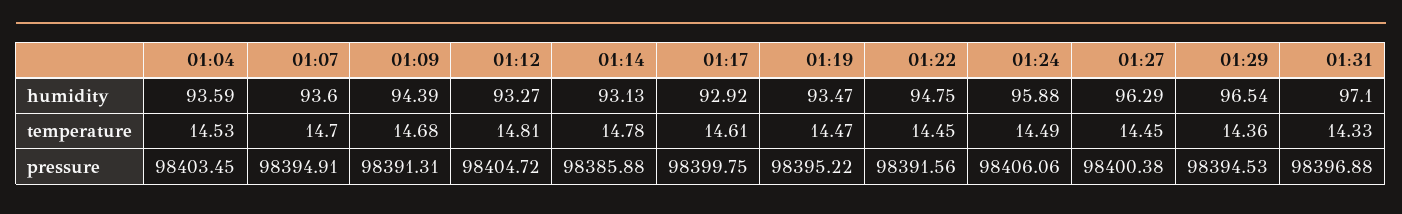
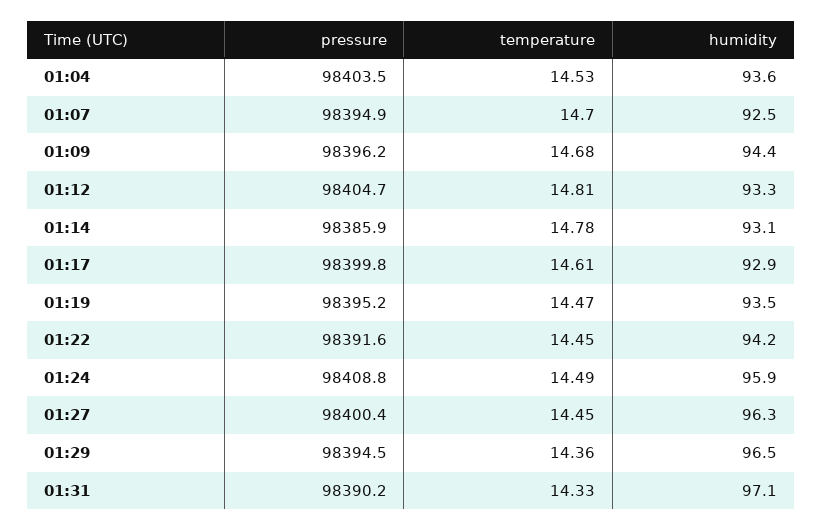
  {
    "01:04": {
      "humidity": 93.59,
      "temperature": 14.53,
      "pressure": 98403.45
    },
    "01:07": {
-     "humidity": 93.6,
+     "humidity": 92.5,
      "temperature": 14.7,
      "pressure": 98394.91
    },
    "01:09": {
      "humidity": 94.39,
      "temperature": 14.68,
-     "pressure": 98391.31
+     "pressure": 98396.2
    },
    "01:12": {
      "humidity": 93.27,
      "temperature": 14.81,
      "pressure": 98404.72
    },
    "01:14": {
      "humidity": 93.13,
      "temperature": 14.78,
      "pressure": 98385.88
    },
    "01:17": {
      "humidity": 92.92,
      "temperature": 14.61,
      "pressure": 98399.75
    },
    "01:19": {
      "humidity": 93.47,
      "temperature": 14.47,
      "pressure": 98395.22
    },
    "01:22": {
-     "humidity": 94.75,
+     "humidity": 94.2,
      "temperature": 14.45,
      "pressure": 98391.56
    },
    "01:24": {
      "humidity": 95.88,
      "temperature": 14.49,
-     "pressure": 98406.06
+     "pressure": 98408.8
    },
    "01:27": {
      "humidity": 96.29,
      "temperature": 14.45,
      "pressure": 98400.38
    },
    "01:29": {
      "humidity": 96.54,
      "temperature": 14.36,
      "pressure": 98394.53
    },
    "01:31": {
      "humidity": 97.1,
      "temperature": 14.33,
-     "pressure": 98396.88
+     "pressure": 98390.2
    }
  }

